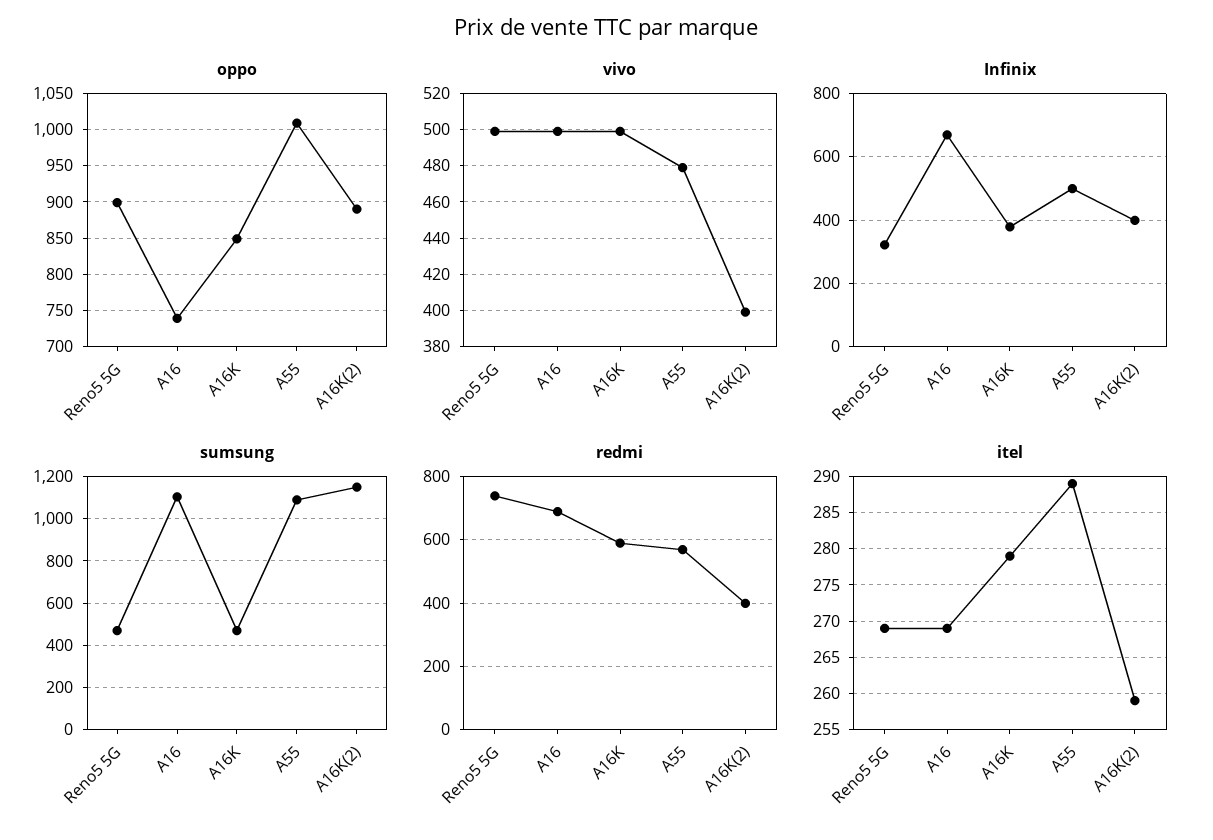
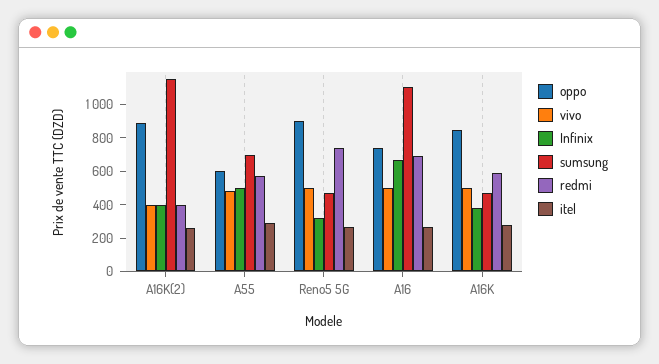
  {
    "oppo": {
      "Reno5 5G": 900,
      "A16": 740,
      "A16K": 850,
-     "A55": 1010,
+     "A55": 600,
      "A16K(2)": 890
    },
    "vivo": {
      "Reno5 5G": 500,
      "A16": 500,
      "A16K": 500,
      "A55": 480,
      "A16K(2)": 400
    },
    "Infinix": {
      "Reno5 5G": 320,
      "A16": 660,
      "A16K": 380,
      "A55": 500,
      "A16K(2)": 400
    },
    "sumsung": {
      "Reno5 5G": 450,
      "A16": 1100,
      "A16K": 450,
-     "A55": 1100,
+     "A55": 700,
      "A16K(2)": 1150
    },
    "redmi": {
      "Reno5 5G": 740,
      "A16": 680,
      "A16K": 580,
      "A55": 560,
      "A16K(2)": 400
    },
    "itel": {
      "Reno5 5G": 269,
      "A16": 269,
      "A16K": 279,
      "A55": 289,
      "A16K(2)": 259
    }
  }

